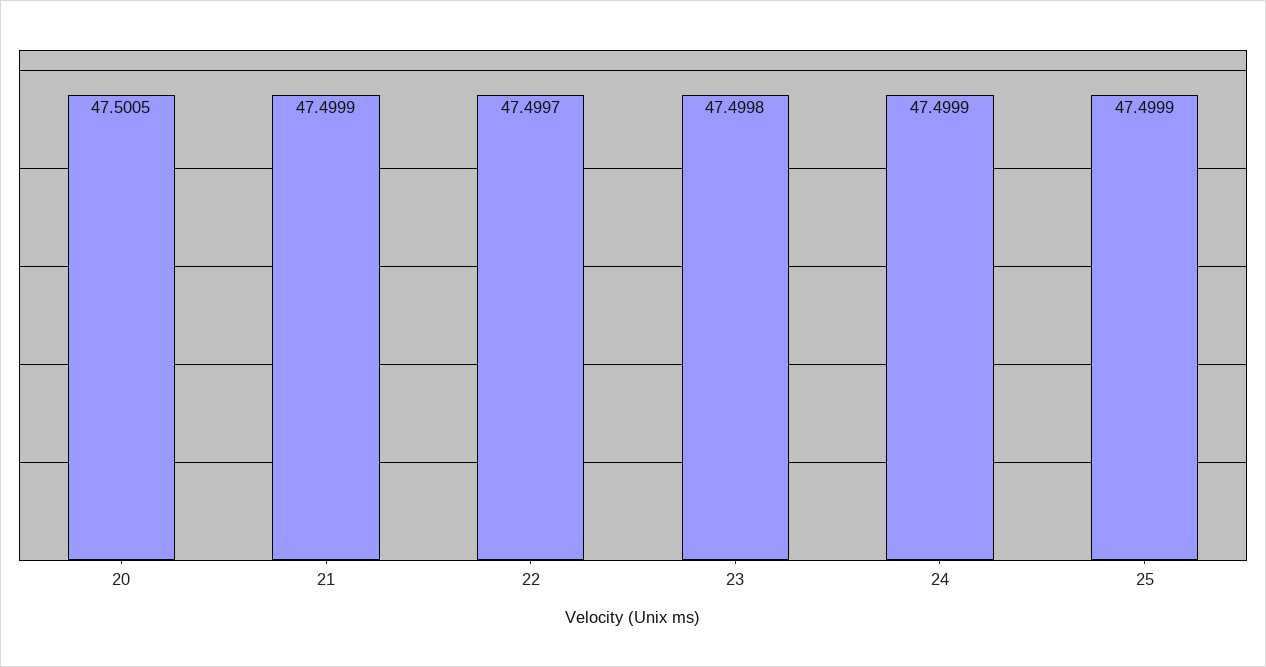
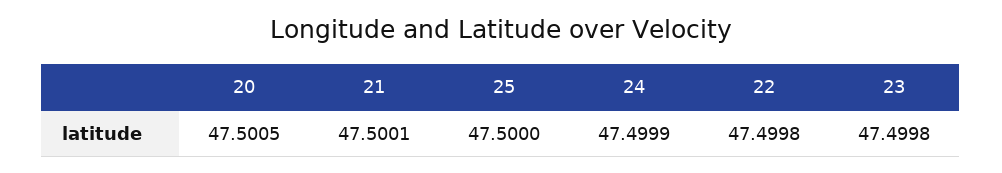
  {
    "20": 47.5005,
-   "21": 47.4999,
+   "21": 47.5001,
-   "22": 47.4997,
+   "22": 47.4998,
    "23": 47.4998,
    "24": 47.4999,
-   "25": 47.4999
+   "25": 47.5
  }

